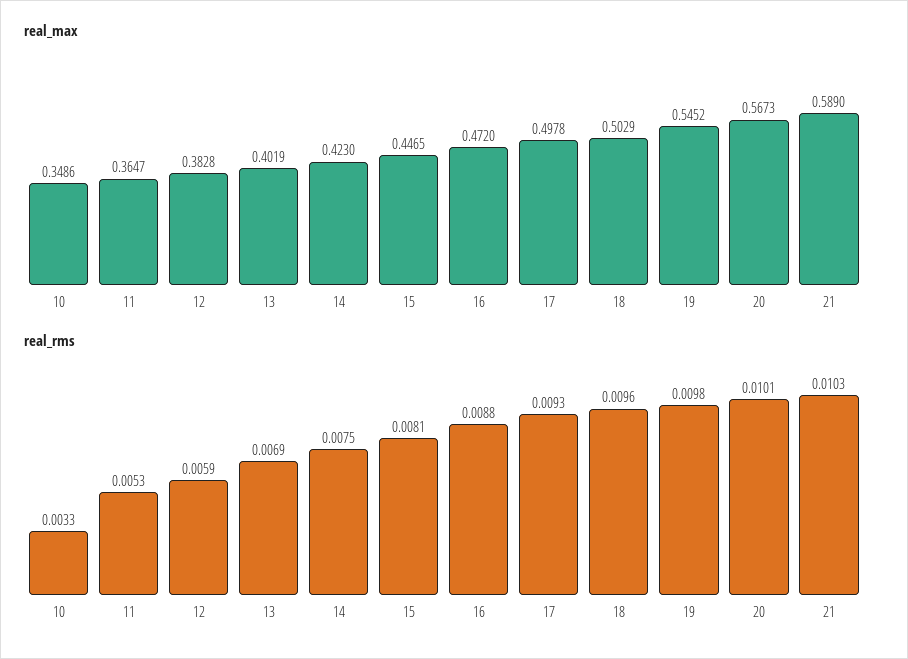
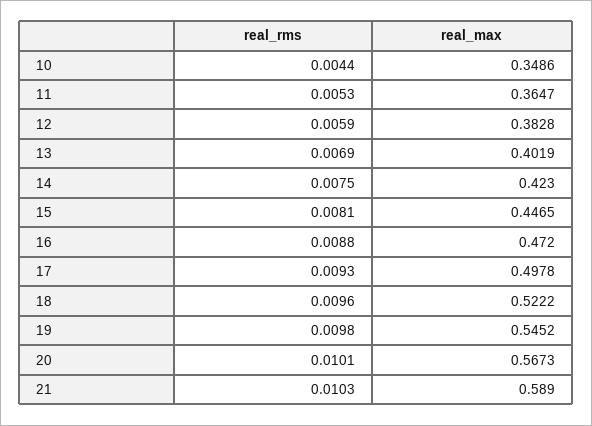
  {
    "real_max": {
      "10": 0.3486,
      "11": 0.3647,
      "12": 0.3828,
      "13": 0.4019,
      "14": 0.423,
      "15": 0.4465,
      "16": 0.472,
      "17": 0.4978,
-     "18": 0.5029,
+     "18": 0.5222,
      "19": 0.5452,
      "20": 0.5673,
      "21": 0.589
    },
    "real_rms": {
-     "10": 0.0033,
+     "10": 0.0044,
      "11": 0.0053,
      "12": 0.0059,
      "13": 0.0069,
      "14": 0.0075,
      "15": 0.0081,
      "16": 0.0088,
      "17": 0.0093,
      "18": 0.0096,
      "19": 0.0098,
      "20": 0.0101,
      "21": 0.0103
    }
  }

